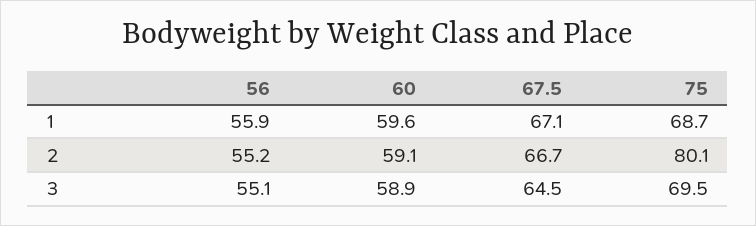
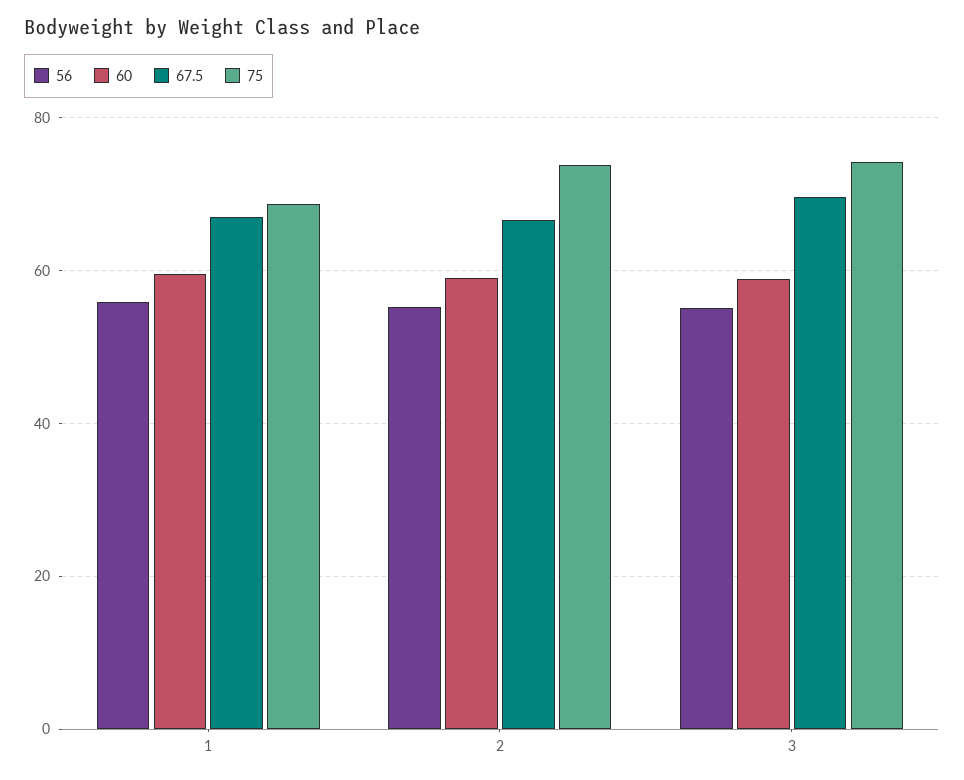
  {
    "56": {
      "1": 55.9,
      "2": 55.2,
      "3": 55.1
    },
    "60": {
      "1": 59.6,
      "2": 59.1,
      "3": 58.9
    },
    "67.5": {
      "1": 67.1,
      "2": 66.7,
-     "3": 64.5
+     "3": 70
    },
    "75": {
      "1": 68.7,
-     "2": 80.1,
+     "2": 74,
-     "3": 69.5
+     "3": 74
    }
  }

